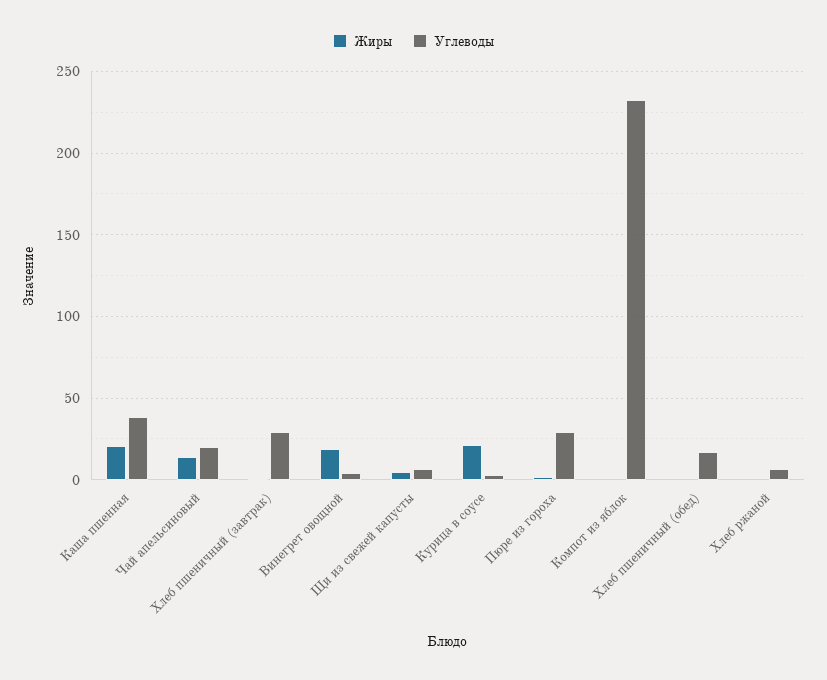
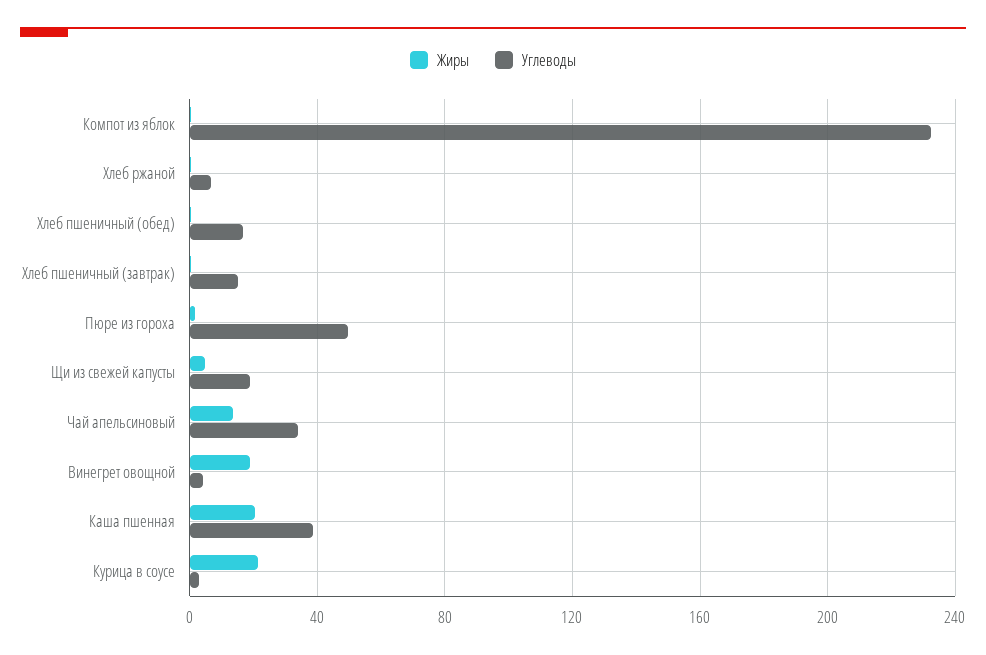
  {
    "Жиры": {
      "Каша пшенная": 20,
      "Чай апельсиновый": 15,
      "Хлеб пшеничный (завтрак)": 0,
      "Винегрет овощной": 20,
      "Щи из свежей капусты": 5,
      "Курица в соусе": 20,
      "Пюре из гороха": 0,
      "Компот из яблок": 0,
      "Хлеб пшеничный (обед)": 0,
      "Хлеб ржаной": 0
    },
    "Углеводы": {
      "Каша пшенная": 40,
-     "Чай апельсиновый": 20,
+     "Чай апельсиновый": 35,
-     "Хлеб пшеничный (завтрак)": 30,
+     "Хлеб пшеничный (завтрак)": 15,
      "Винегрет овощной": 5,
-     "Щи из свежей капусты": 5,
+     "Щи из свежей капусты": 20,
      "Курица в соусе": 5,
-     "Пюре из гороха": 30,
+     "Пюре из гороха": 50,
      "Компот из яблок": 230,
      "Хлеб пшеничный (обед)": 15,
      "Хлеб ржаной": 5
    }
  }

